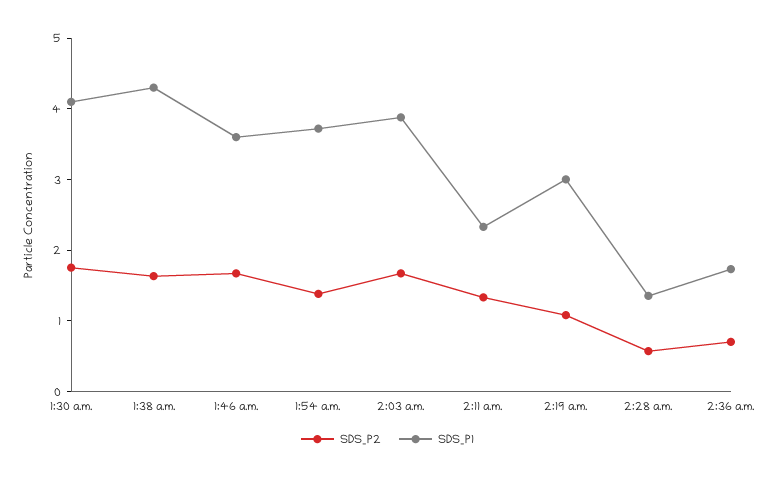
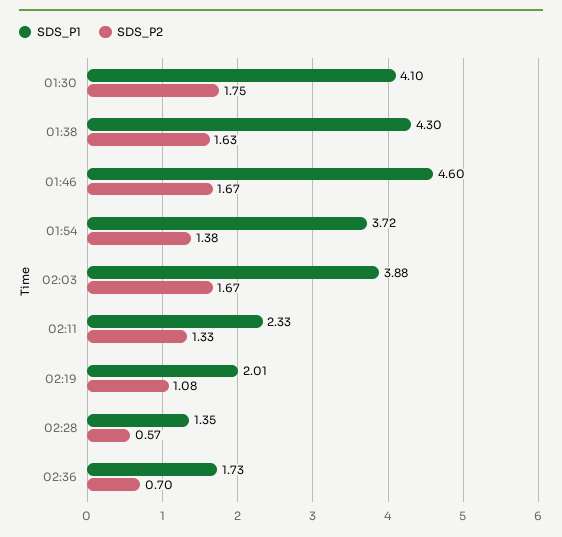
  {
    "SDS_P2": {
      "1:30 a.m.": 1.75,
      "1:38 a.m.": 1.63,
      "1:46 a.m.": 1.67,
      "1:54 a.m.": 1.38,
      "2:03 a.m.": 1.67,
      "2:11 a.m.": 1.33,
      "2:19 a.m.": 1.08,
      "2:28 a.m.": 0.57,
      "2:36 a.m.": 0.7
    },
    "SDS_P1": {
      "1:30 a.m.": 4.1,
      "1:38 a.m.": 4.3,
-     "1:46 a.m.": 3.6,
+     "1:46 a.m.": 4.6,
      "1:54 a.m.": 3.72,
      "2:03 a.m.": 3.88,
      "2:11 a.m.": 2.33,
-     "2:19 a.m.": 3,
+     "2:19 a.m.": 2.01,
      "2:28 a.m.": 1.35,
      "2:36 a.m.": 1.73
    }
  }

